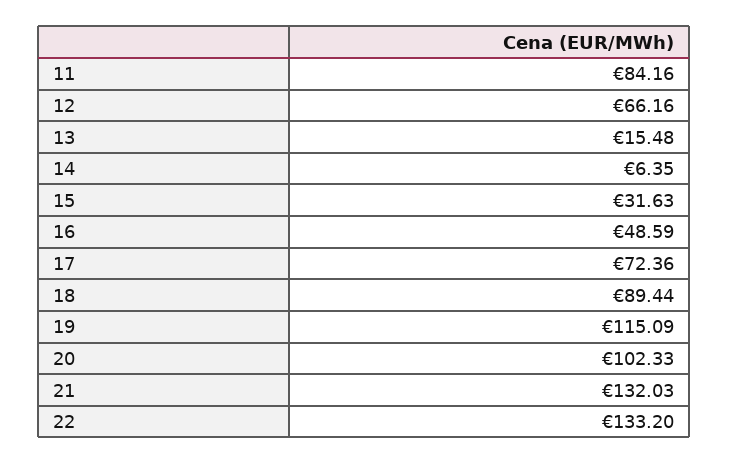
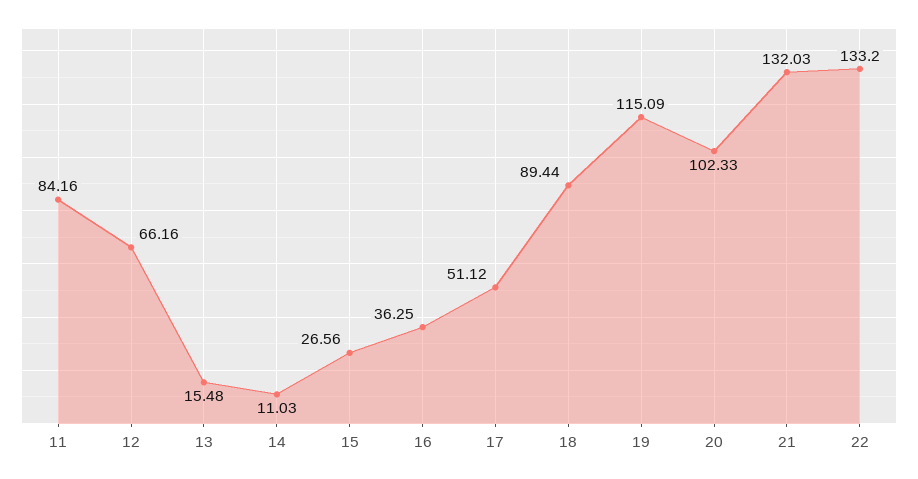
  {
    "11": 84.16,
    "12": 66.16,
    "13": 15.48,
-   "14": 6.35,
+   "14": 11.03,
-   "15": 31.63,
+   "15": 26.56,
-   "16": 48.59,
+   "16": 36.25,
-   "17": 72.36,
+   "17": 51.12,
    "18": 89.44,
    "19": 115.09,
    "20": 102.33,
    "21": 132.03,
    "22": 133.2
  }

